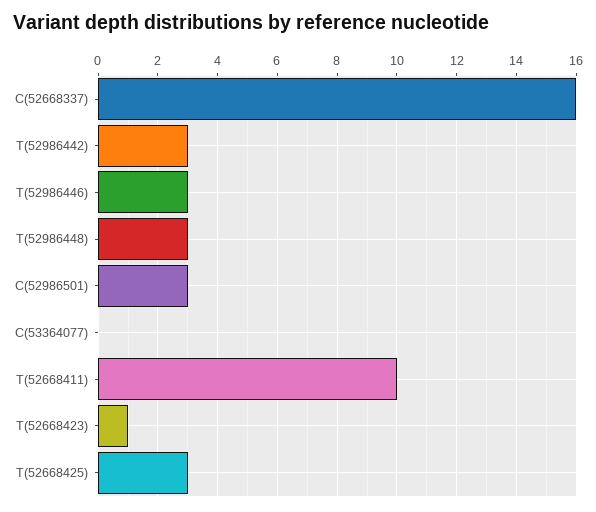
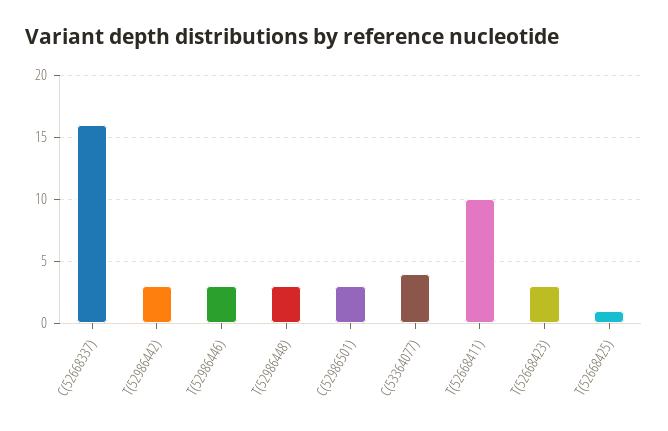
  {
    "C(52668337)": 16,
    "T(52986442)": 3,
    "T(52986446)": 3,
    "T(52986448)": 3,
    "C(52986501)": 3,
-   "C(53364077)": 0,
+   "C(53364077)": 4,
    "T(52668411)": 10,
-   "T(52668423)": 1,
+   "T(52668423)": 3,
-   "T(52668425)": 3
+   "T(52668425)": 1
  }

